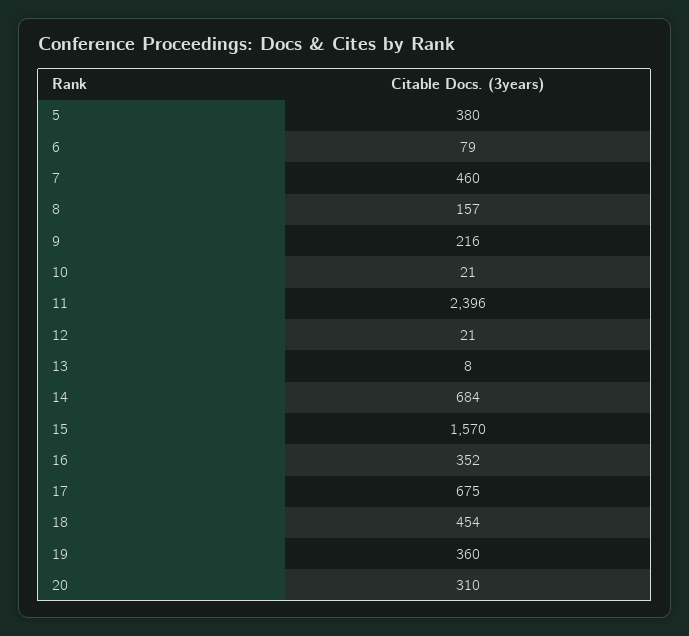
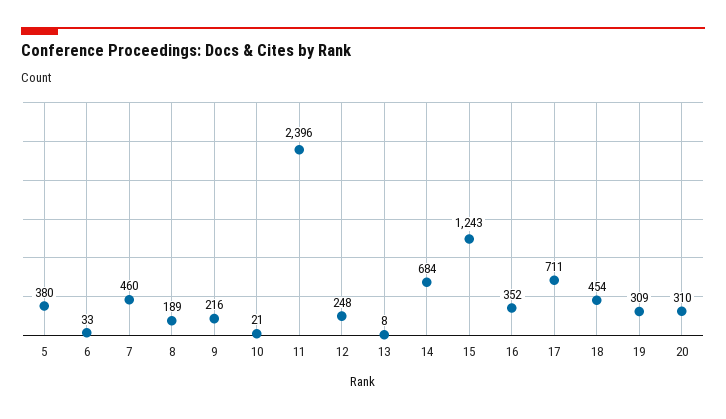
  {
    "5": 380,
-   "6": 79,
+   "6": 33,
    "7": 460,
-   "8": 157,
+   "8": 189,
    "9": 216,
    "10": 21,
    "11": 2396,
-   "12": 21,
+   "12": 248,
    "13": 8,
    "14": 684,
-   "15": 1570,
+   "15": 1243,
    "16": 352,
-   "17": 675,
+   "17": 711,
    "18": 454,
-   "19": 360,
+   "19": 309,
    "20": 310
  }

